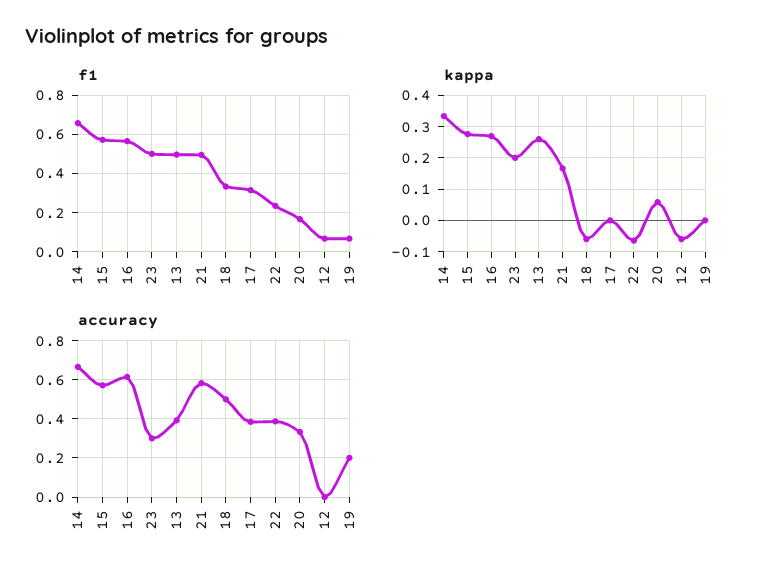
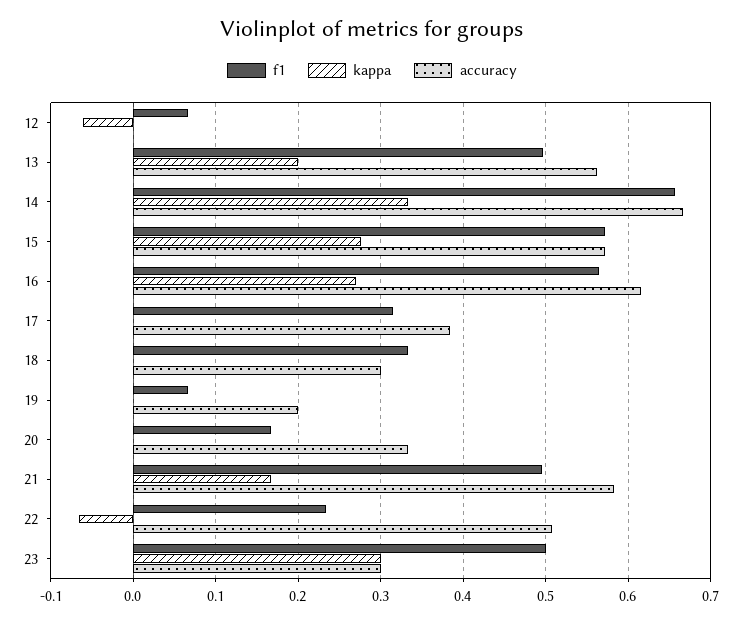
  {
    "f1": {
      "14": 0.66,
      "15": 0.57,
      "16": 0.57,
      "23": 0.5,
      "13": 0.5,
      "21": 0.5,
      "18": 0.33,
      "17": 0.32,
      "22": 0.23,
      "20": 0.17,
      "12": 0.07,
      "19": 0.07
    },
    "kappa": {
      "14": 0.33,
      "15": 0.28,
      "16": 0.27,
-     "23": 0.2,
+     "23": 0.3,
-     "13": 0.26,
+     "13": 0.2,
      "21": 0.17,
-     "18": -0.06,
+     "18": 0,
      "17": 0,
      "22": -0.07,
-     "20": 0.06,
+     "20": 0,
      "12": -0.06,
      "19": 0
    },
    "accuracy": {
      "14": 0.67,
      "15": 0.57,
      "16": 0.62,
      "23": 0.3,
-     "13": 0.4,
+     "13": 0.56,
      "21": 0.58,
-     "18": 0.5,
+     "18": 0.3,
      "17": 0.38,
-     "22": 0.4,
+     "22": 0.51,
      "20": 0.33,
      "12": 0,
      "19": 0.2
    }
  }

